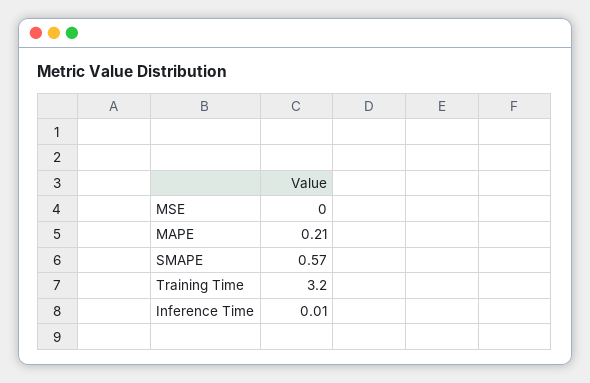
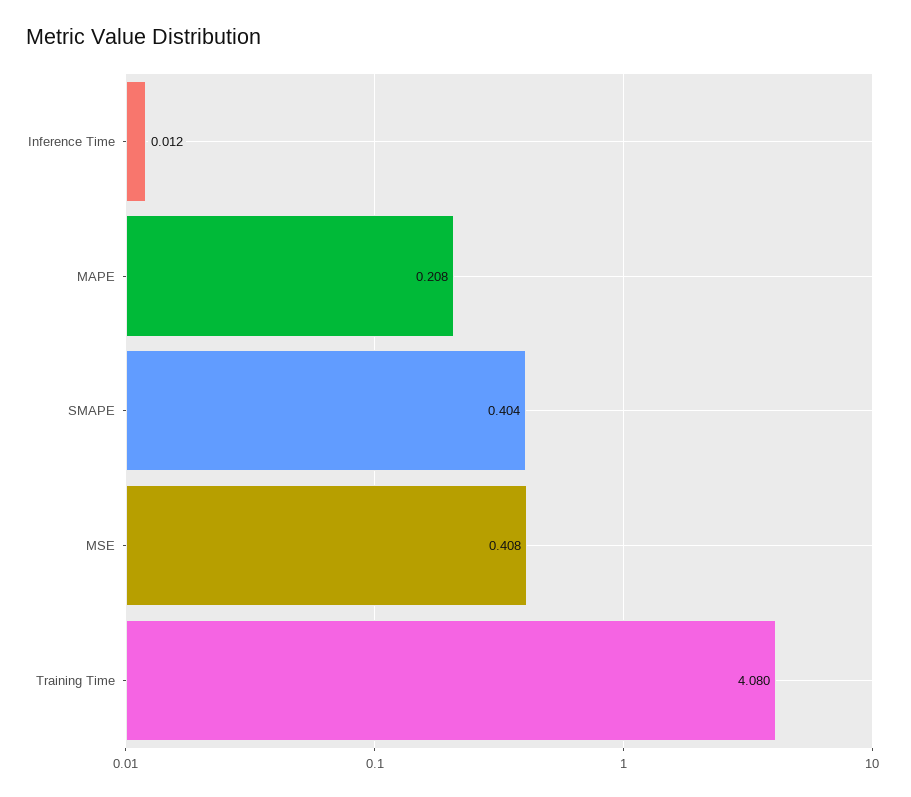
  {
-   "MSE": 0,
+   "MSE": 0.408,
    "MAPE": 0.208,
-   "SMAPE": 0.57,
+   "SMAPE": 0.404,
-   "Training Time": 3.2,
+   "Training Time": 4.08,
    "Inference Time": 0.012
  }

